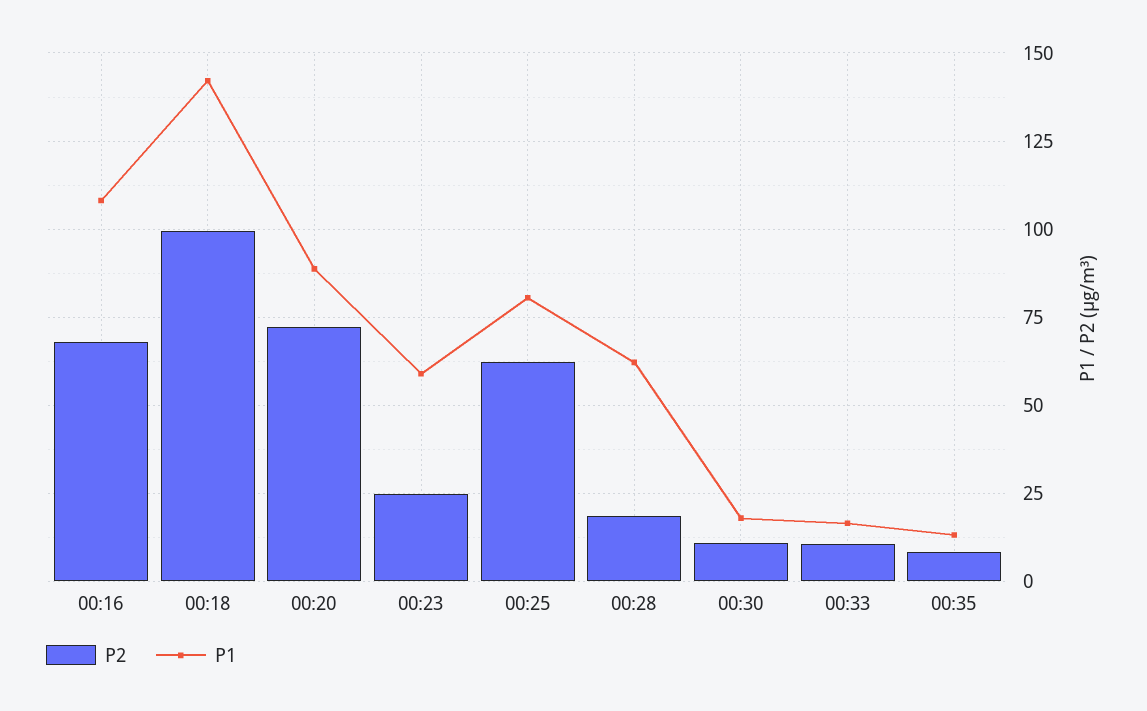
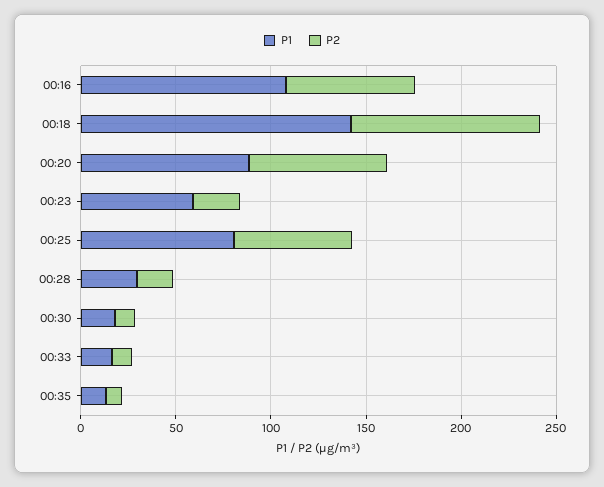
  {
    "P2": {
      "00:16": 67.5,
      "00:18": 100,
      "00:20": 72.5,
      "00:23": 25,
      "00:25": 62.5,
      "00:28": 17.5,
      "00:30": 10,
      "00:33": 10,
      "00:35": 7.5
    },
    "P1": {
      "00:16": 107.5,
      "00:18": 142.5,
      "00:20": 87.5,
      "00:23": 60,
      "00:25": 80,
-     "00:28": 62.5,
+     "00:28": 30,
      "00:30": 17.5,
      "00:33": 17.5,
      "00:35": 12.5
    }
  }

